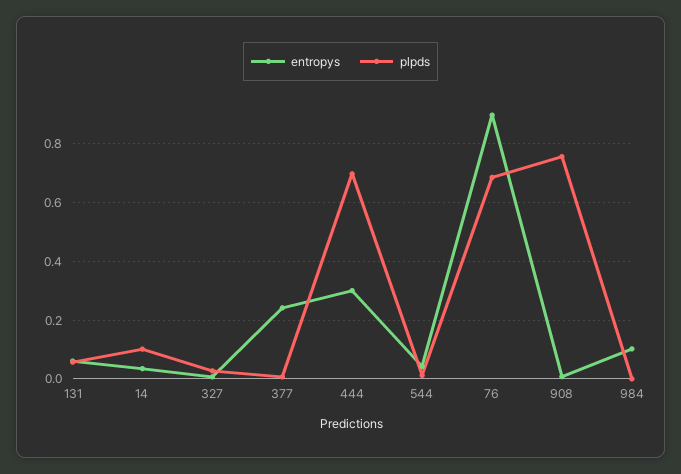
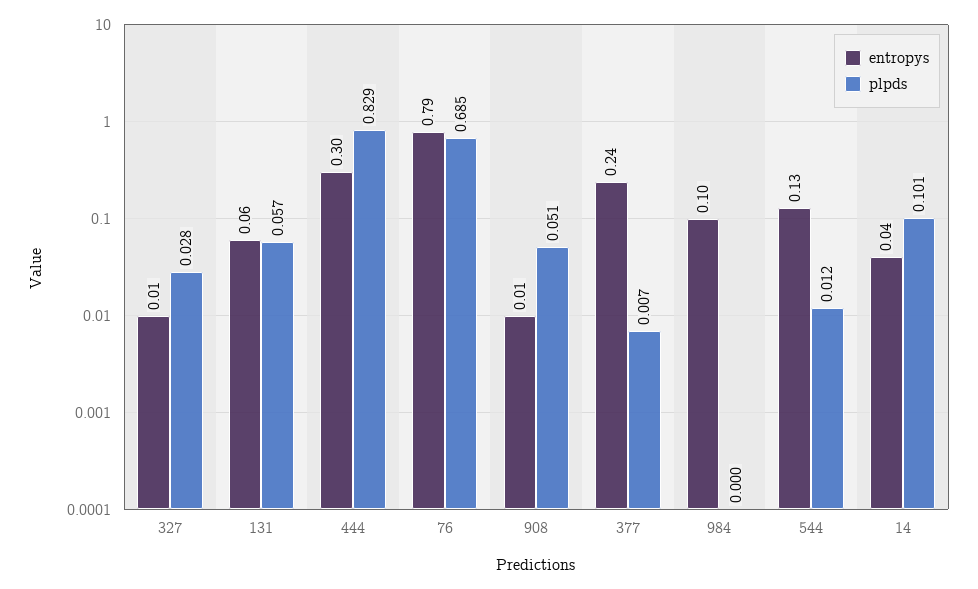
  {
    "entropys": {
      "131": 0.06,
      "14": 0.04,
      "327": 0.01,
      "377": 0.24,
      "444": 0.3,
-     "544": 0.05,
+     "544": 0.13,
-     "76": 0.9,
+     "76": 0.79,
      "908": 0.01,
      "984": 0.1
    },
    "plpds": {
      "131": 0.057,
      "14": 0.101,
      "327": 0.028,
      "377": 0.007,
-     "444": 0.7,
+     "444": 0.829,
      "544": 0.012,
      "76": 0.685,
-     "908": 0.75,
+     "908": 0.051,
      "984": 0
    }
  }

